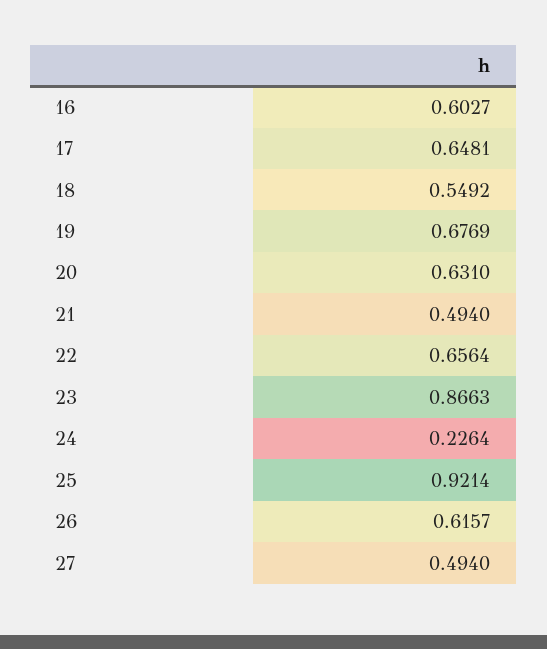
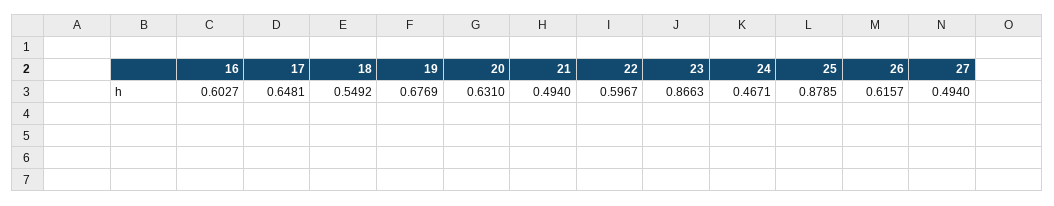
  {
    "16": 0.6027,
    "17": 0.6481,
    "18": 0.5492,
    "19": 0.6769,
    "20": 0.631,
    "21": 0.494,
-   "22": 0.6564,
+   "22": 0.5967,
    "23": 0.8663,
-   "24": 0.2264,
+   "24": 0.4671,
-   "25": 0.9214,
+   "25": 0.8785,
    "26": 0.6157,
    "27": 0.494
  }

